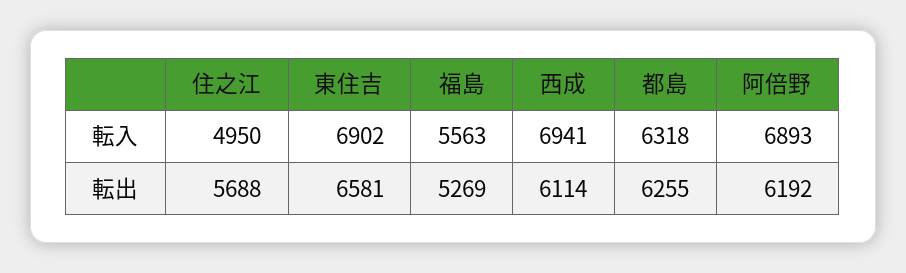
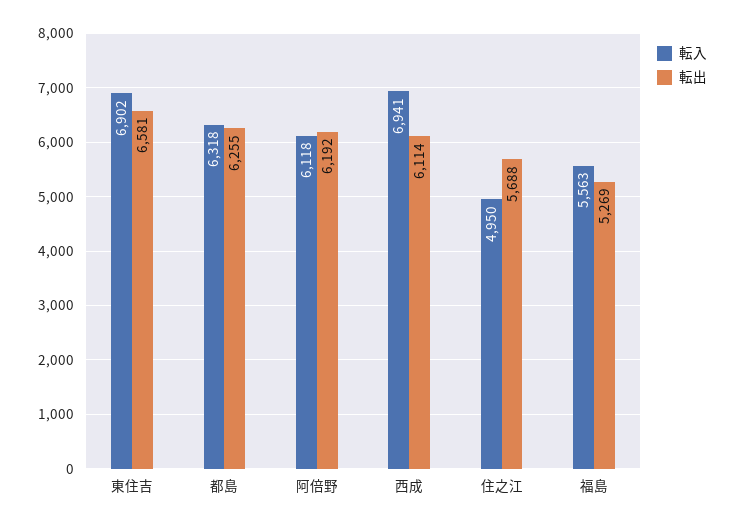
  {
    "転入": {
      "住之江": 4950,
      "東住吉": 6902,
      "福島": 5563,
      "西成": 6941,
      "都島": 6318,
-     "阿倍野": 6893
+     "阿倍野": 6118
    },
    "転出": {
      "住之江": 5688,
      "東住吉": 6581,
      "福島": 5269,
      "西成": 6114,
      "都島": 6255,
      "阿倍野": 6192
    }
  }

